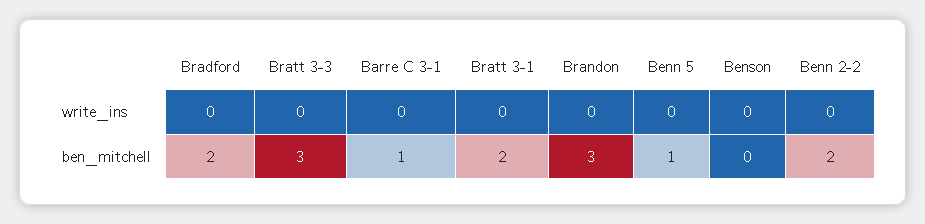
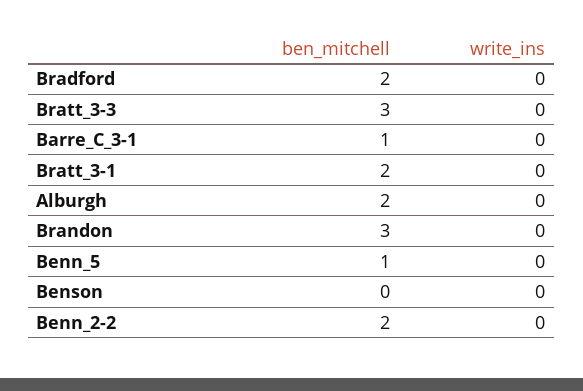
  {
    "Bradford": {
      "write_ins": 0,
      "ben_mitchell": 2
    },
    "Bratt 3-3": {
      "write_ins": 0,
      "ben_mitchell": 3
    },
    "Barre C 3-1": {
      "write_ins": 0,
      "ben_mitchell": 1
    },
    "Bratt 3-1": {
      "write_ins": 0,
      "ben_mitchell": 2
    },
    "Brandon": {
      "write_ins": 0,
      "ben_mitchell": 3
    },
    "Benn 5": {
      "write_ins": 0,
      "ben_mitchell": 1
    },
    "Benson": {
      "write_ins": 0,
      "ben_mitchell": 0
    },
    "Benn 2-2": {
      "write_ins": 0,
      "ben_mitchell": 2
-   }
+   },
+   "Alburgh": {
+     "ben_mitchell": 2,
+     "write_ins": 0
+   }
  }

